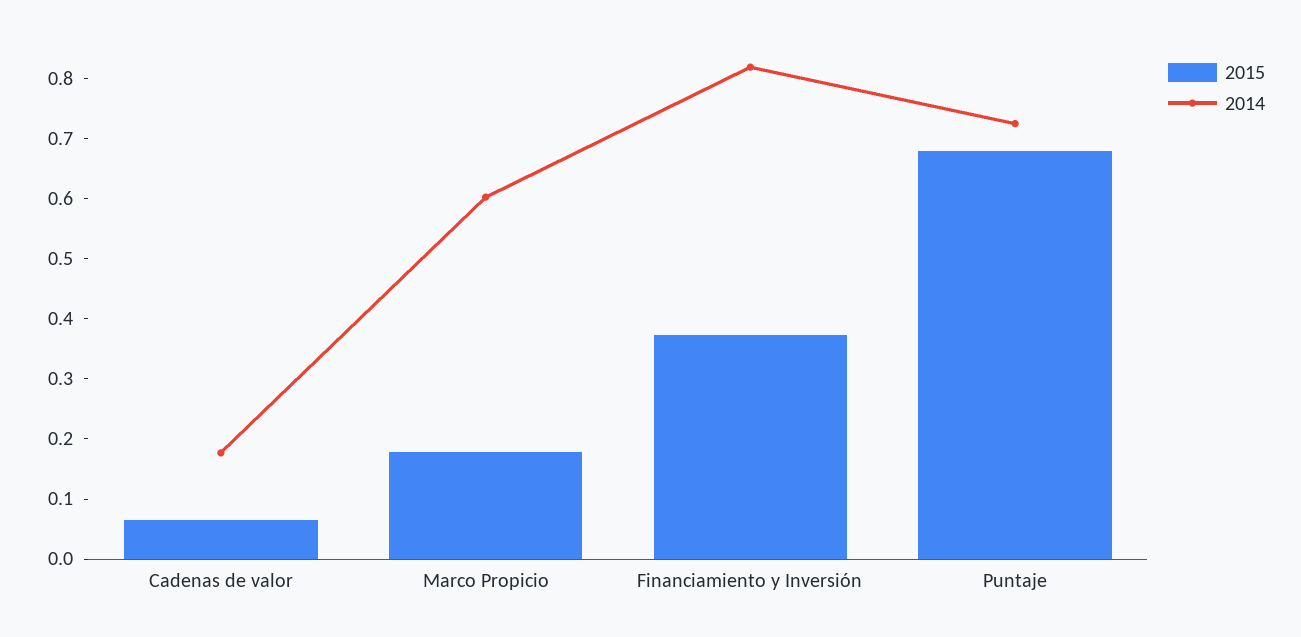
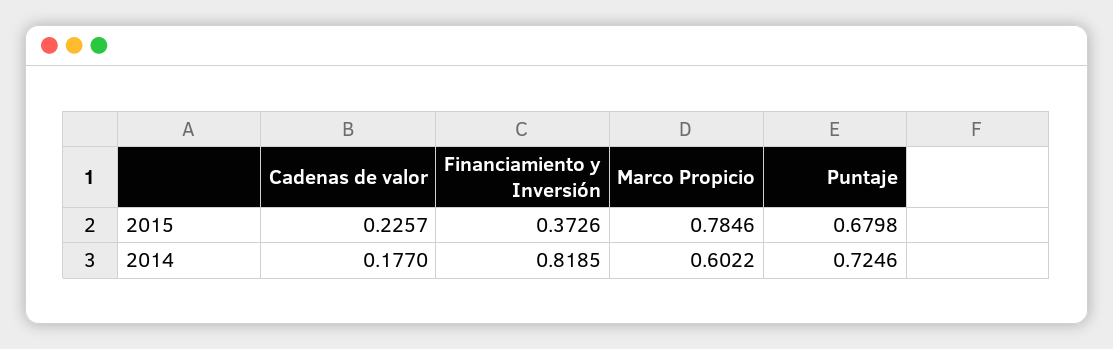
  {
    "2015": {
-     "Cadenas de valor": 0.06,
+     "Cadenas de valor": 0.2257,
-     "Marco Propicio": 0.18,
+     "Marco Propicio": 0.7846,
      "Financiamiento y Inversión": 0.3726,
      "Puntaje": 0.6798
    },
    "2014": {
      "Cadenas de valor": 0.177,
      "Marco Propicio": 0.6022,
      "Financiamiento y Inversión": 0.8185,
      "Puntaje": 0.7246
    }
  }

